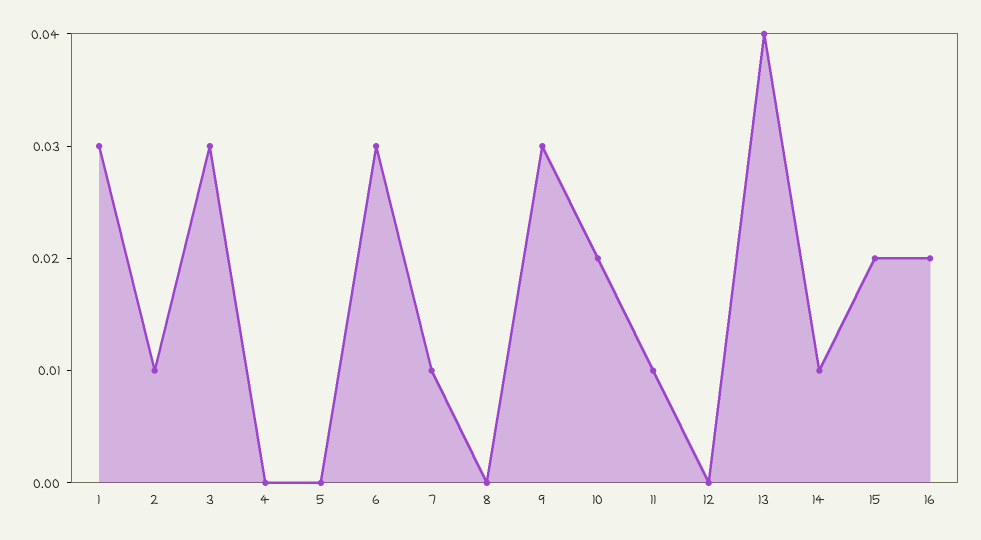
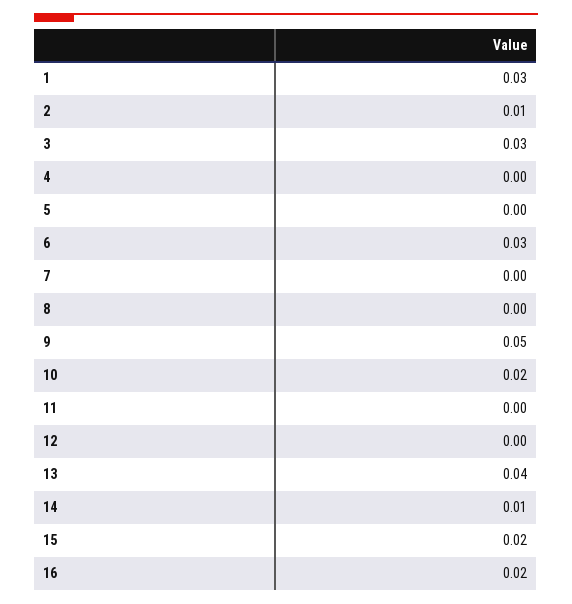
  {
    "1": 0.03,
    "2": 0.01,
    "3": 0.03,
    "4": 0,
    "5": 0,
    "6": 0.03,
-   "7": 0.01,
+   "7": 0,
    "8": 0,
-   "9": 0.03,
+   "9": 0.05,
    "10": 0.02,
-   "11": 0.01,
+   "11": 0,
    "12": 0,
    "13": 0.04,
    "14": 0.01,
    "15": 0.02,
    "16": 0.02
  }

